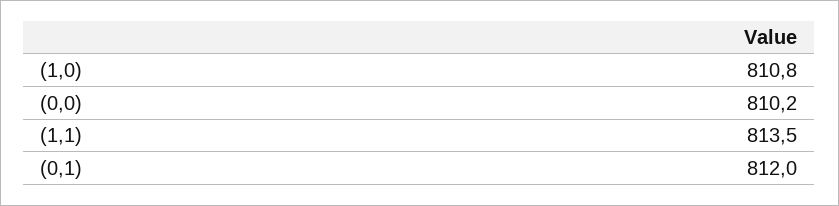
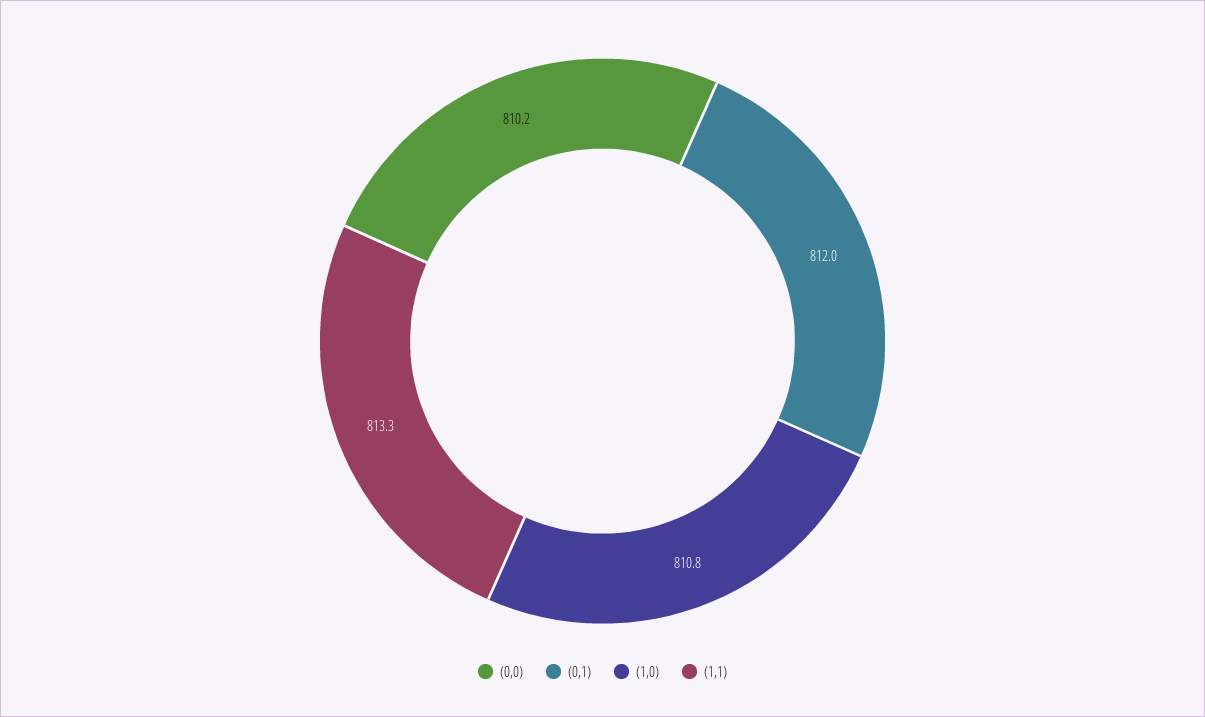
  {
    "(1,0)": 810.8,
    "(0,0)": 810.2,
-   "(1,1)": 813.5,
+   "(1,1)": 813.3,
    "(0,1)": 812
  }

